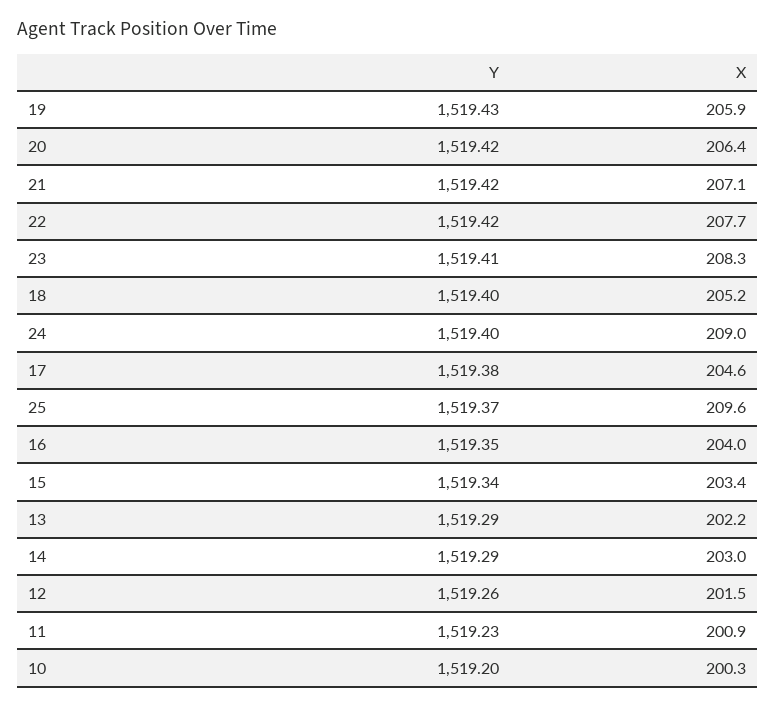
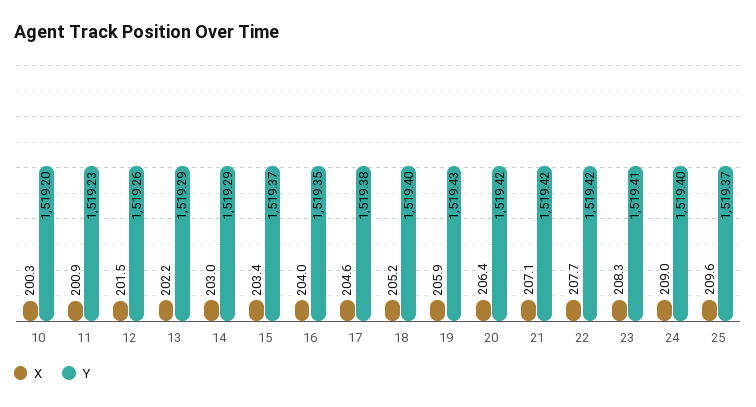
  {
    "Y": {
      "19": 1519.43,
      "20": 1519.42,
      "21": 1519.42,
      "22": 1519.42,
      "23": 1519.41,
      "18": 1519.4,
      "24": 1519.4,
      "17": 1519.38,
      "25": 1519.37,
      "16": 1519.35,
-     "15": 1519.34,
+     "15": 1519.37,
      "13": 1519.29,
      "14": 1519.29,
      "12": 1519.26,
      "11": 1519.23,
      "10": 1519.2
    },
    "X": {
      "19": 205.9,
      "20": 206.4,
      "21": 207.1,
      "22": 207.7,
      "23": 208.3,
      "18": 205.2,
      "24": 209,
      "17": 204.6,
      "25": 209.6,
      "16": 204,
      "15": 203.4,
      "13": 202.2,
      "14": 203,
      "12": 201.5,
      "11": 200.9,
      "10": 200.3
    }
  }

